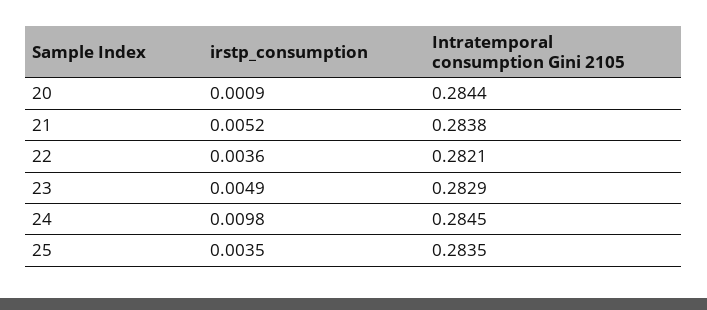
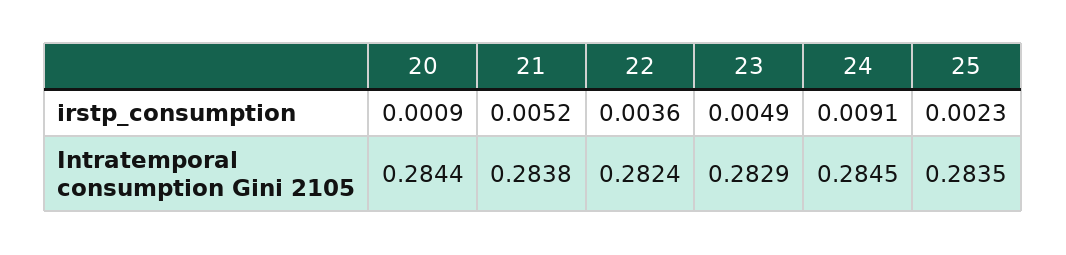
  {
    "irstp_consumption": {
      "20": 0.0009,
      "21": 0.0052,
      "22": 0.0036,
      "23": 0.0049,
-     "24": 0.0098,
+     "24": 0.0091,
-     "25": 0.0035
+     "25": 0.0023
    },
    "Intratemporal consumption Gini 2105": {
      "20": 0.2844,
      "21": 0.2838,
-     "22": 0.2821,
+     "22": 0.2824,
      "23": 0.2829,
      "24": 0.2845,
      "25": 0.2835
    }
  }

